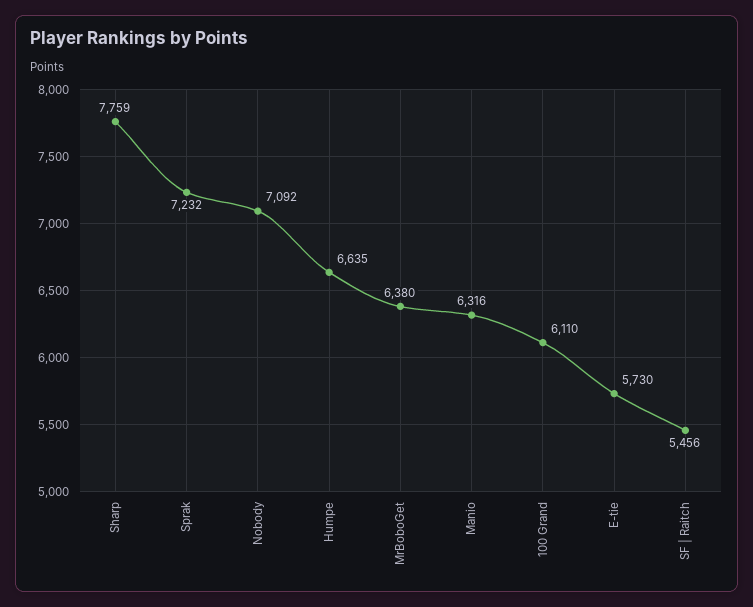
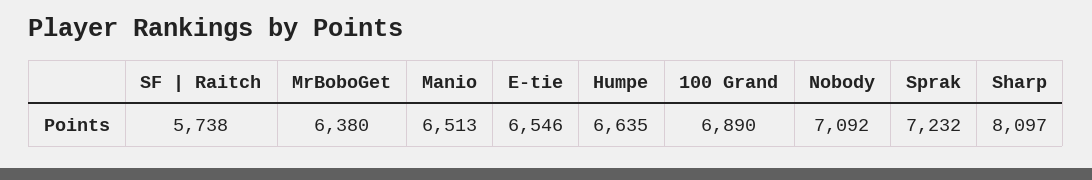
  {
-   "Sharp": 7759,
+   "Sharp": 8097,
    "Sprak": 7232,
    "Nobody": 7092,
    "Humpe": 6635,
    "MrBoboGet": 6380,
-   "Manio": 6316,
+   "Manio": 6513,
-   "100 Grand": 6110,
+   "100 Grand": 6890,
-   "E-tie": 5730,
+   "E-tie": 6546,
-   "SF | Raitch": 5456
+   "SF | Raitch": 5738
  }

